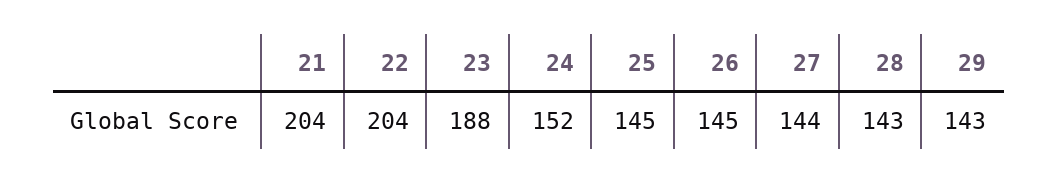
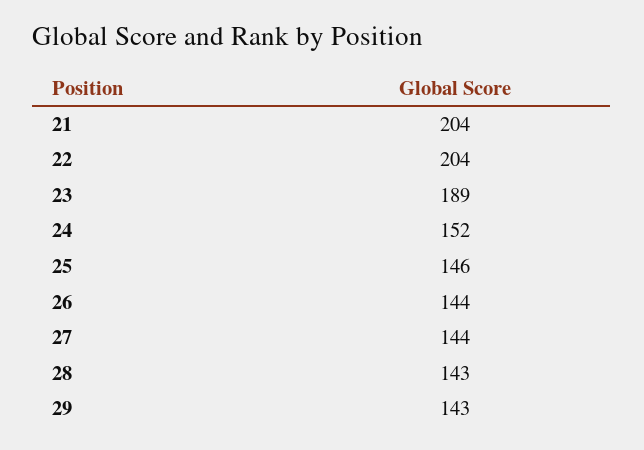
  {
    "21": 204,
    "22": 204,
-   "23": 188,
+   "23": 189,
    "24": 152,
-   "25": 145,
+   "25": 146,
-   "26": 145,
+   "26": 144,
    "27": 144,
    "28": 143,
    "29": 143
  }

